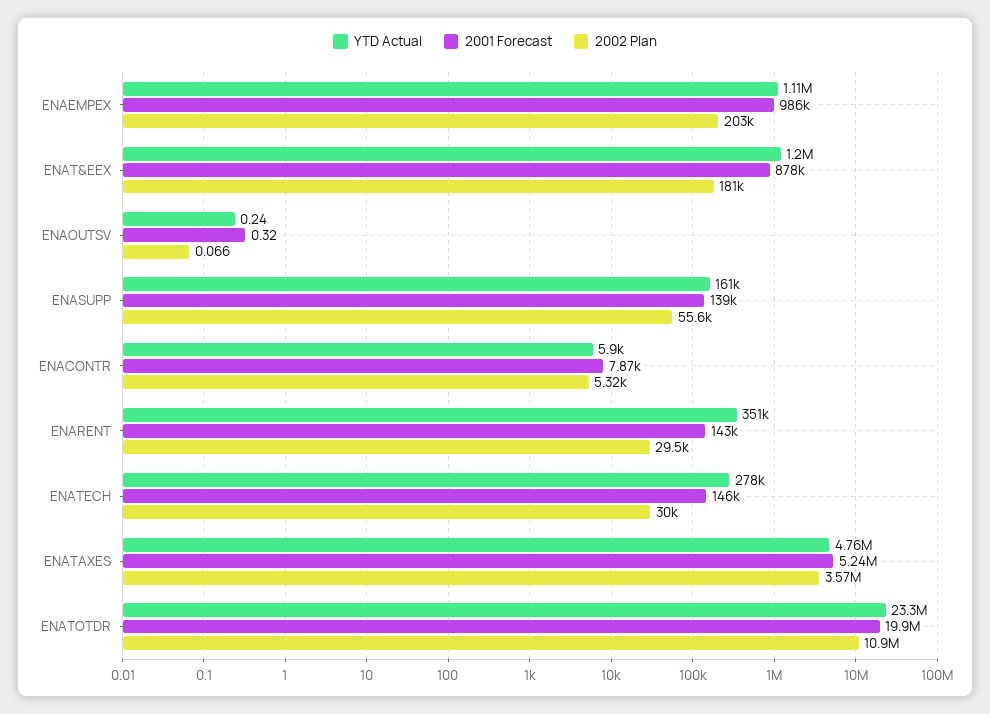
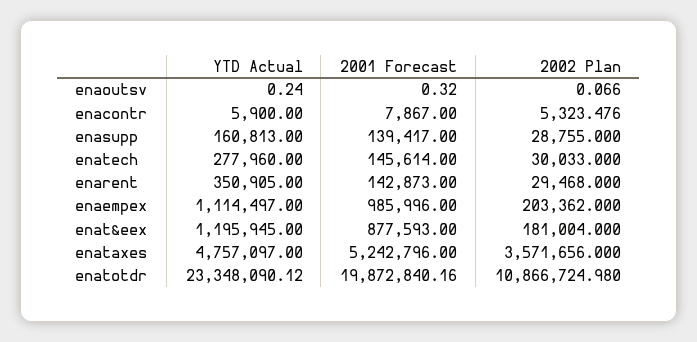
  {
    "YTD Actual": {
      "ENAEMPEX": 1114497,
      "ENAT&EEX": 1195945,
      "ENAOUTSV": 0.24,
      "ENASUPP": 160813,
      "ENACONTR": 5900,
      "ENARENT": 350905,
      "ENATECH": 277960,
      "ENATAXES": 4757097,
      "ENATOTDR": 23348090.12
    },
    "2001 Forecast": {
      "ENAEMPEX": 985996,
      "ENAT&EEX": 877593,
      "ENAOUTSV": 0.32,
      "ENASUPP": 139417,
      "ENACONTR": 7867,
      "ENARENT": 142873,
      "ENATECH": 145614,
      "ENATAXES": 5242796,
      "ENATOTDR": 19872840.16
    },
    "2002 Plan": {
      "ENAEMPEX": 203362,
      "ENAT&EEX": 181004,
      "ENAOUTSV": 0.066,
-     "ENASUPP": 55600,
+     "ENASUPP": 28755,
      "ENACONTR": 5323.476,
      "ENARENT": 29468,
      "ENATECH": 30033,
      "ENATAXES": 3571656,
      "ENATOTDR": 10866724.98
    }
  }

